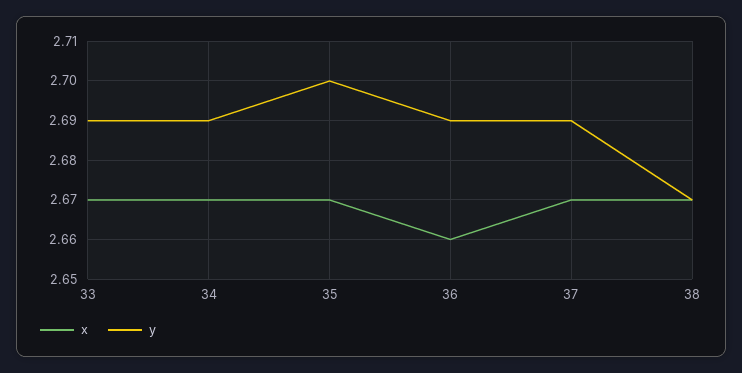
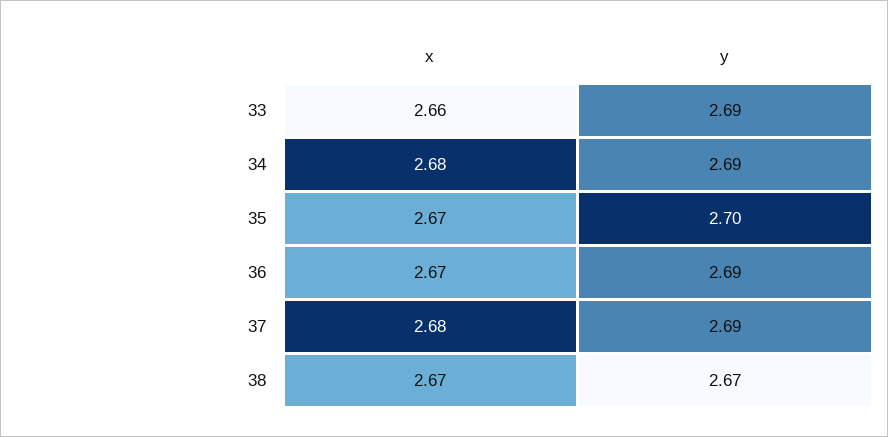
  {
    "x": {
-     "33": 2.67,
+     "33": 2.66,
-     "34": 2.67,
+     "34": 2.68,
      "35": 2.67,
-     "36": 2.66,
+     "36": 2.67,
-     "37": 2.67,
+     "37": 2.68,
      "38": 2.67
    },
    "y": {
      "33": 2.69,
      "34": 2.69,
      "35": 2.7,
      "36": 2.69,
      "37": 2.69,
      "38": 2.67
    }
  }

